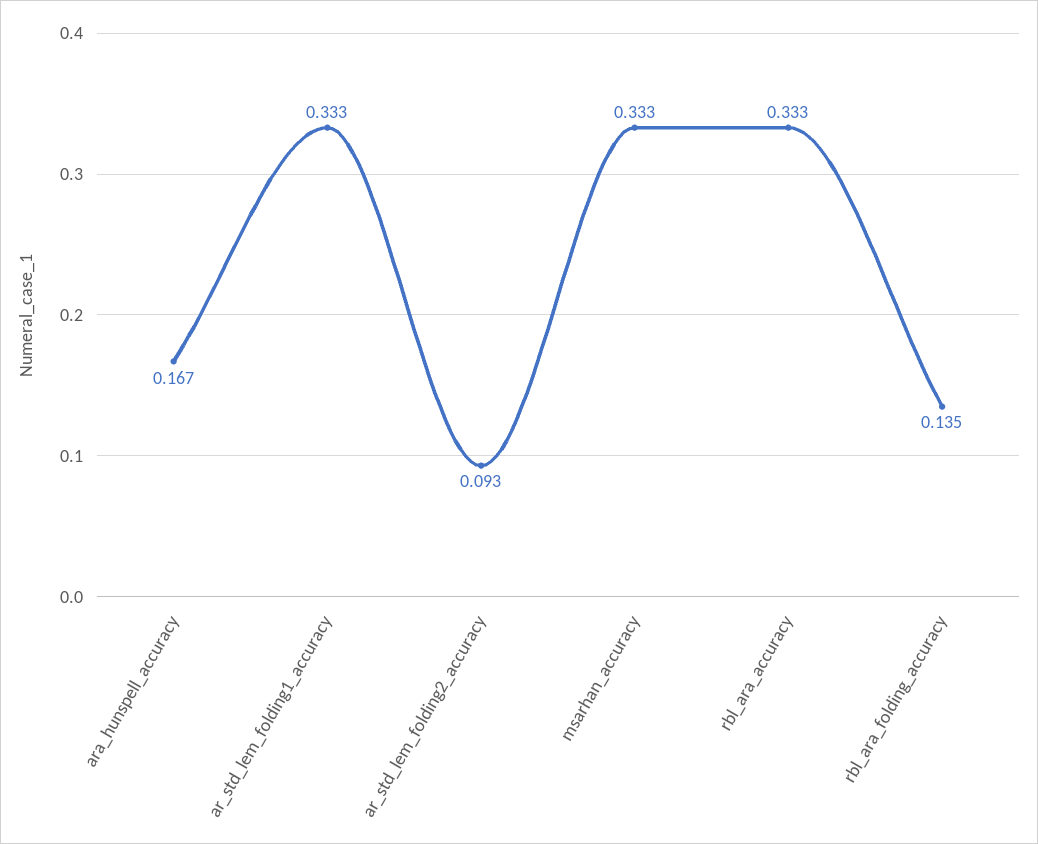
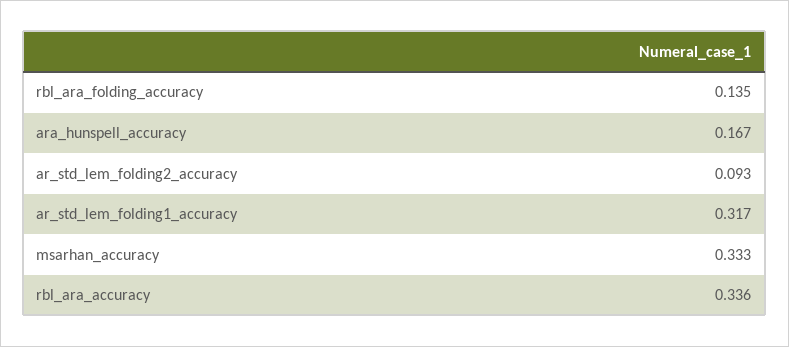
  {
    "ara_hunspell_accuracy": 0.167,
-   "ar_std_lem_folding1_accuracy": 0.333,
+   "ar_std_lem_folding1_accuracy": 0.317,
    "ar_std_lem_folding2_accuracy": 0.093,
    "msarhan_accuracy": 0.333,
-   "rbl_ara_accuracy": 0.333,
+   "rbl_ara_accuracy": 0.336,
    "rbl_ara_folding_accuracy": 0.135
  }

